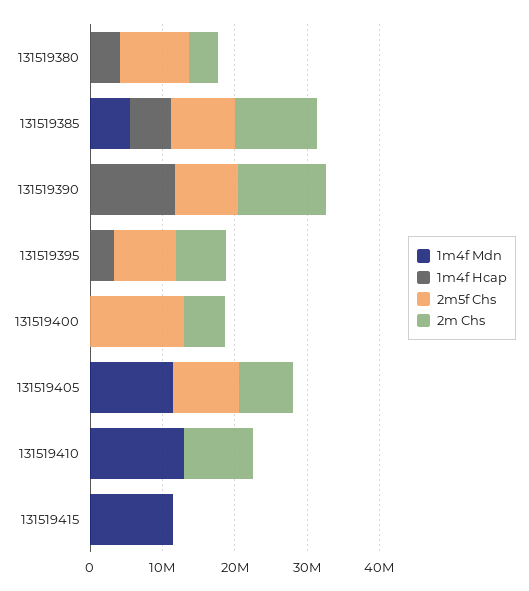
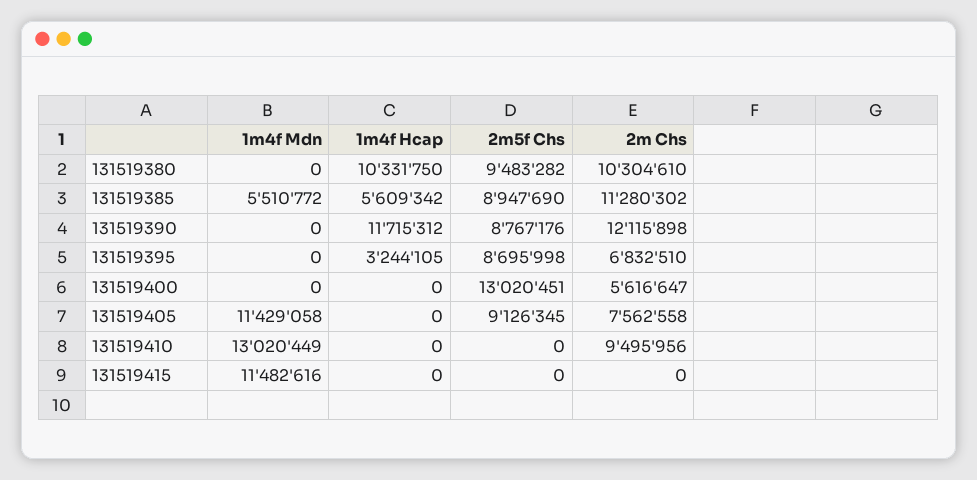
  {
    "1m4f Mdn": {
      "131519380": 0,
      "131519385": 5510772,
      "131519390": 0,
      "131519395": 0,
      "131519400": 0,
      "131519405": 11429058,
      "131519410": 13020449,
      "131519415": 11482616
    },
    "1m4f Hcap": {
-     "131519380": 4000000,
+     "131519380": 10331750,
      "131519385": 5609342,
      "131519390": 11715312,
      "131519395": 3244105,
      "131519400": 0,
      "131519405": 0,
      "131519410": 0,
      "131519415": 0
    },
    "2m5f Chs": {
      "131519380": 9483282,
      "131519385": 8947690,
      "131519390": 8767176,
      "131519395": 8695998,
      "131519400": 13020451,
      "131519405": 9126345,
      "131519410": 0,
      "131519415": 0
    },
    "2m Chs": {
-     "131519380": 4000000,
+     "131519380": 10304610,
      "131519385": 11280302,
      "131519390": 12115898,
      "131519395": 6832510,
      "131519400": 5616647,
      "131519405": 7562558,
      "131519410": 9495956,
      "131519415": 0
    }
  }

